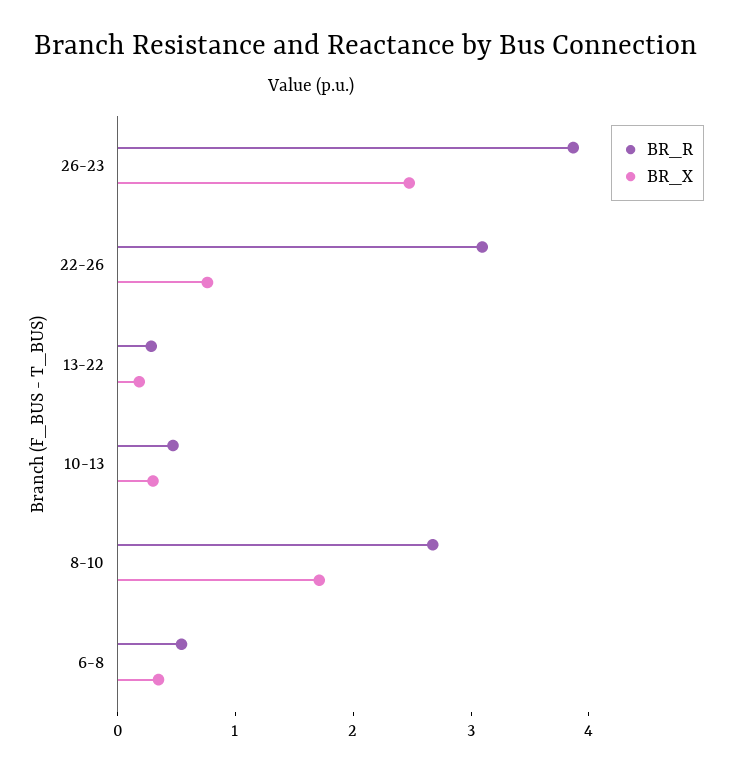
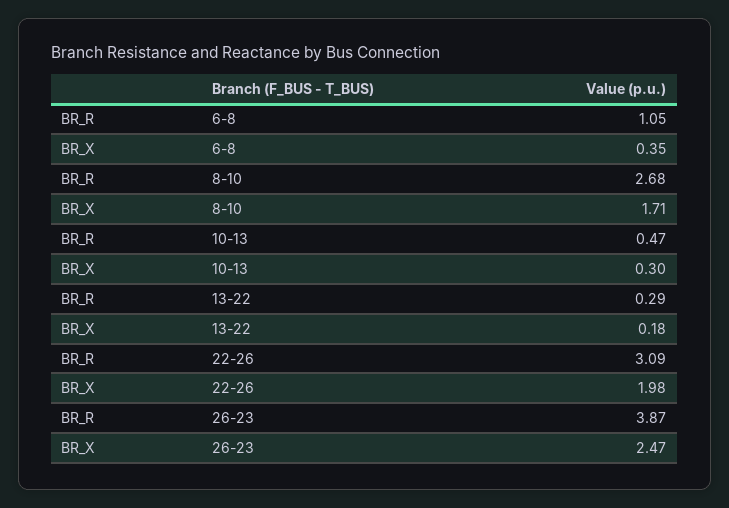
  {
    "BR_R": {
      "26-23": 3.87,
      "22-26": 3.09,
      "13-22": 0.29,
      "10-13": 0.47,
      "8-10": 2.68,
-     "6-8": 0.6
+     "6-8": 1.05
    },
    "BR_X": {
      "26-23": 2.47,
-     "22-26": 0.8,
+     "22-26": 1.98,
      "13-22": 0.18,
      "10-13": 0.3,
      "8-10": 1.71,
      "6-8": 0.35
    }
  }

